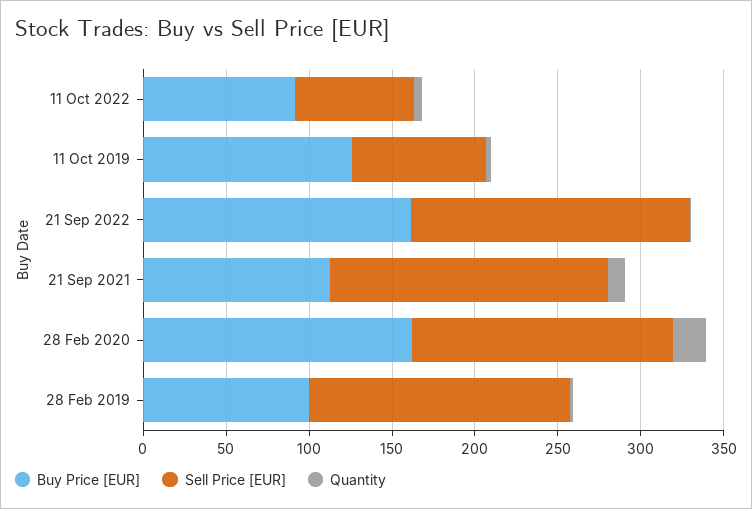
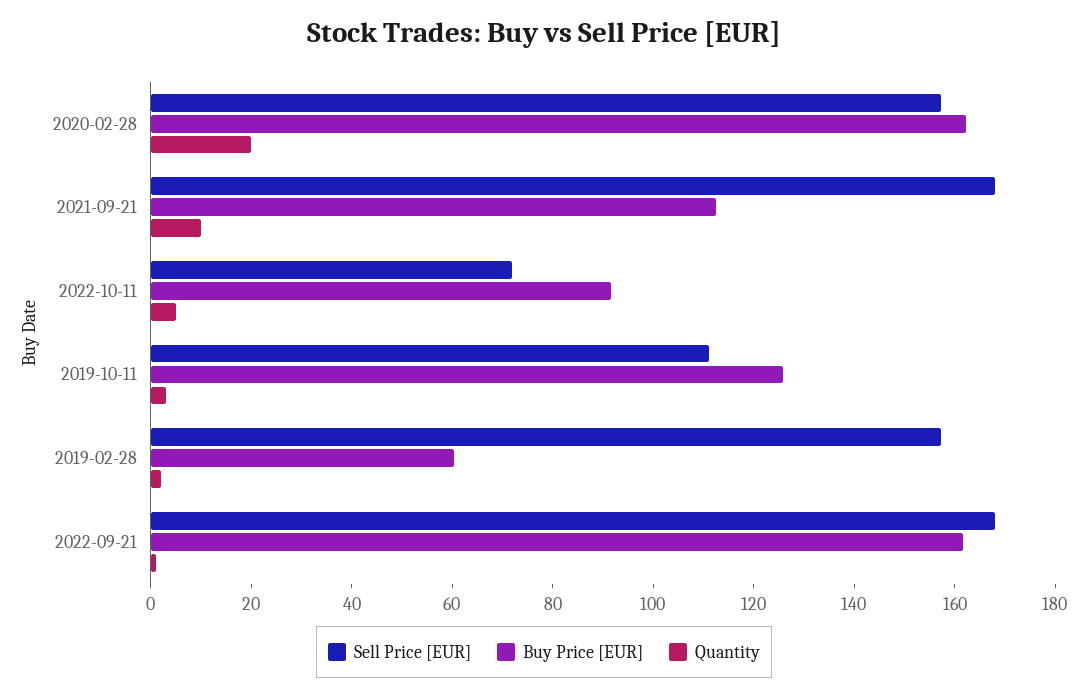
  {
    "Buy Price [EUR]": {
      "11 Oct 2022": 90,
      "11 Oct 2019": 125,
      "21 Sep 2022": 160,
      "21 Sep 2021": 110,
      "28 Feb 2020": 160,
-     "28 Feb 2019": 100
+     "28 Feb 2019": 60
    },
    "Sell Price [EUR]": {
      "11 Oct 2022": 70,
-     "11 Oct 2019": 80,
+     "11 Oct 2019": 110,
      "21 Sep 2022": 170,
      "21 Sep 2021": 170,
      "28 Feb 2020": 155,
      "28 Feb 2019": 155
    },
    "Quantity": {
      "11 Oct 2022": 5,
      "11 Oct 2019": 5,
      "21 Sep 2022": 0,
      "21 Sep 2021": 10,
      "28 Feb 2020": 20,
      "28 Feb 2019": 0
    }
  }

